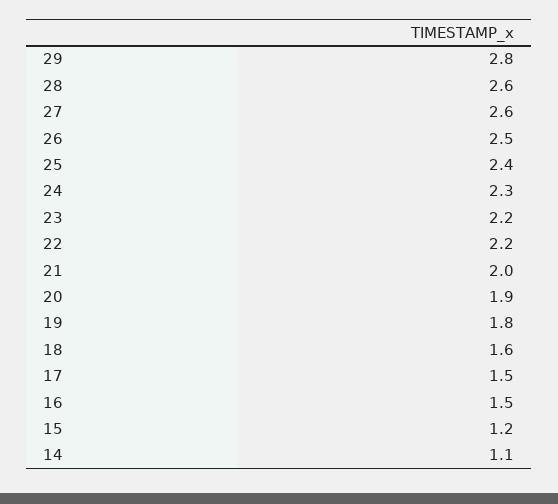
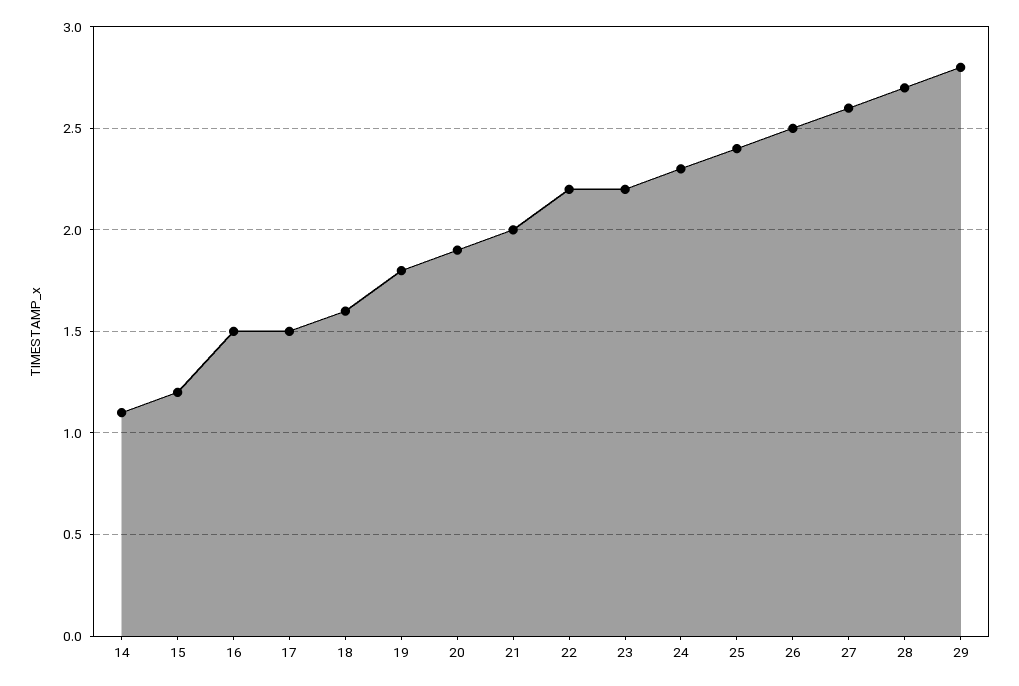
  {
    "29": 2.8,
-   "28": 2.6,
+   "28": 2.7,
    "27": 2.6,
    "26": 2.5,
    "25": 2.4,
    "24": 2.3,
    "23": 2.2,
    "22": 2.2,
    "21": 2,
    "20": 1.9,
    "19": 1.8,
    "18": 1.6,
    "17": 1.5,
    "16": 1.5,
    "15": 1.2,
    "14": 1.1
  }

